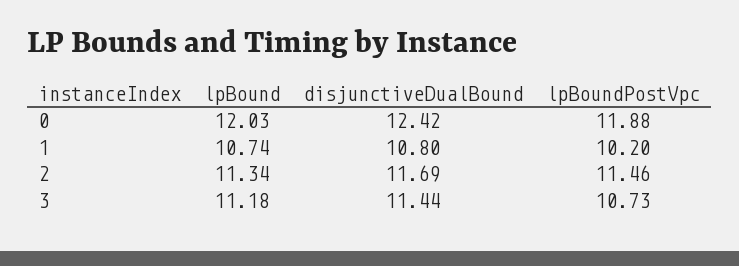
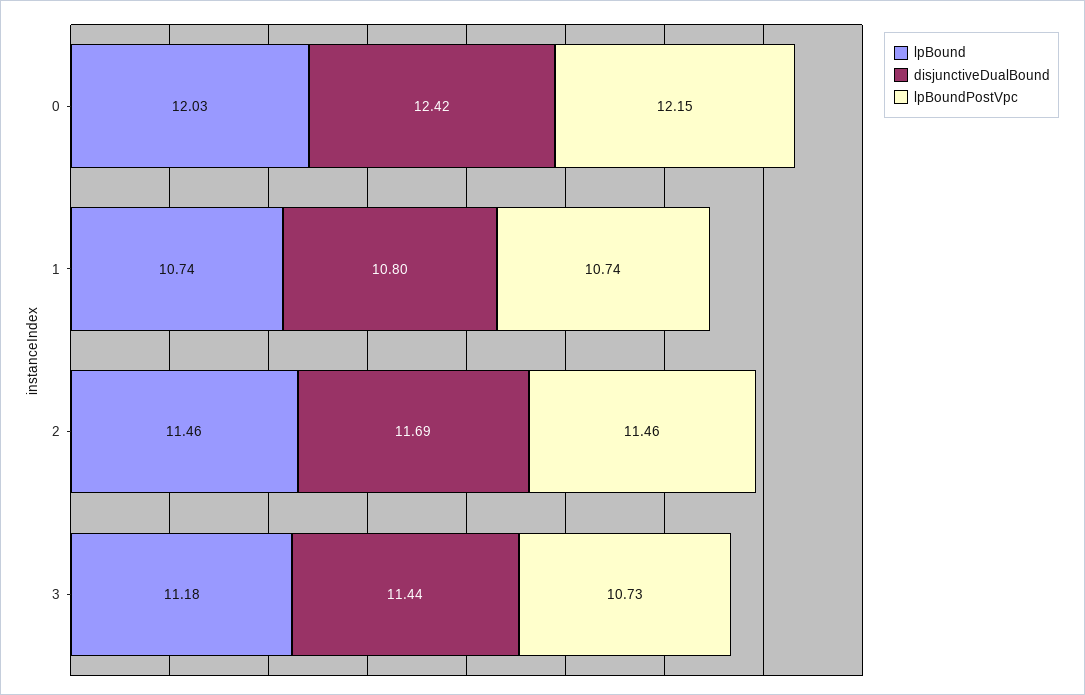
  {
    "lpBound": {
      "0": 12.03,
      "1": 10.74,
-     "2": 11.34,
+     "2": 11.46,
      "3": 11.18
    },
    "disjunctiveDualBound": {
      "0": 12.42,
      "1": 10.8,
      "2": 11.69,
      "3": 11.44
    },
    "lpBoundPostVpc": {
-     "0": 11.88,
+     "0": 12.15,
-     "1": 10.2,
+     "1": 10.74,
      "2": 11.46,
      "3": 10.73
    }
  }

